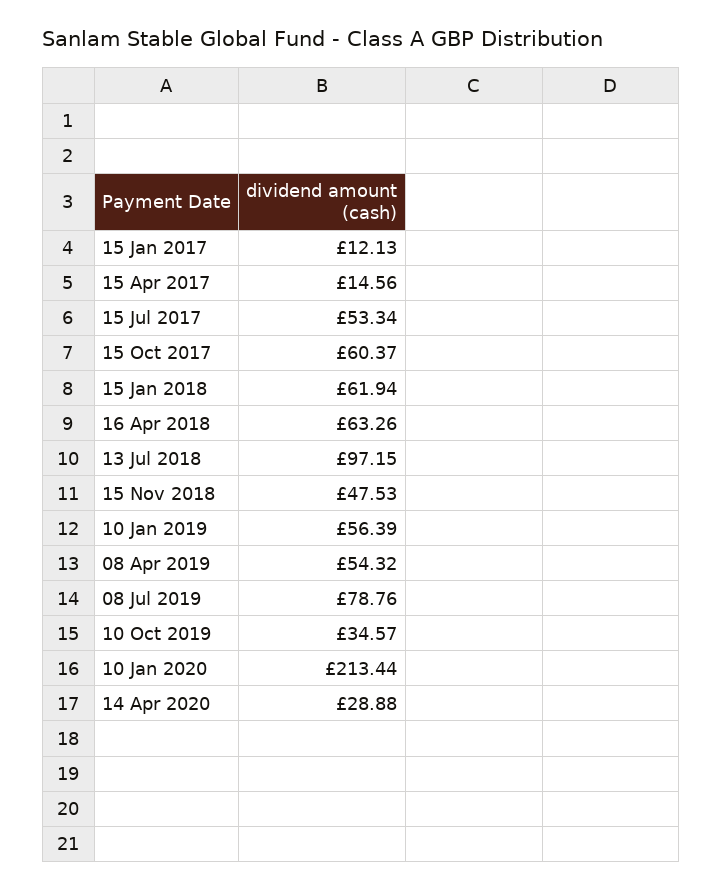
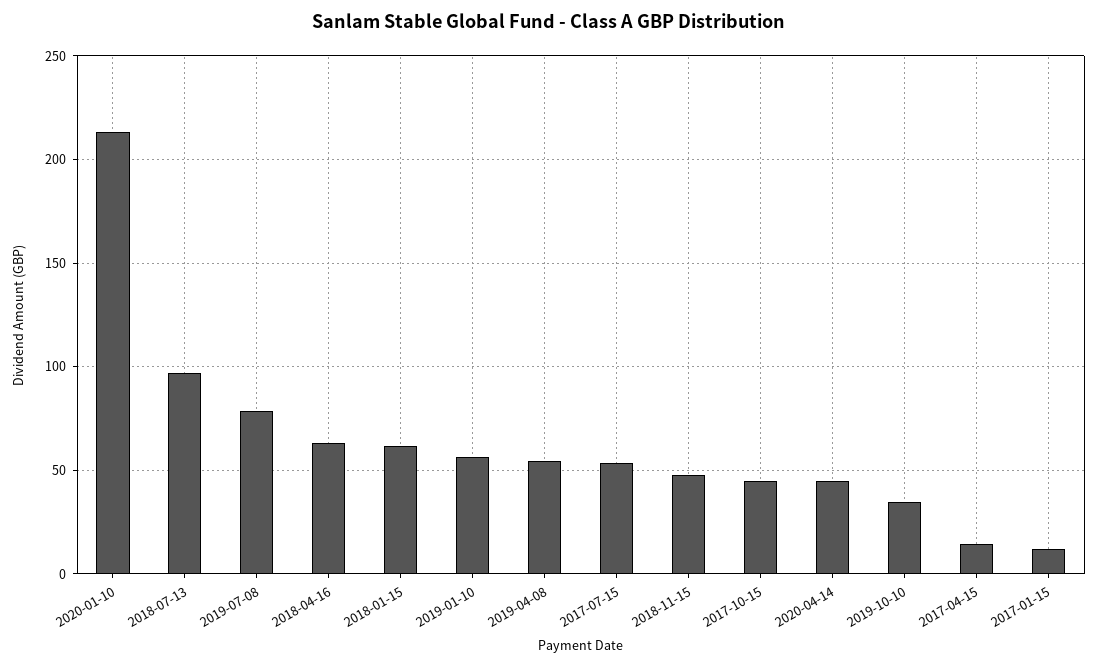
  {
    "15 Jan 2017": 12.13,
    "15 Apr 2017": 14.56,
    "15 Jul 2017": 53.34,
-   "15 Oct 2017": 60.37,
+   "15 Oct 2017": 45,
    "15 Jan 2018": 61.94,
    "16 Apr 2018": 63.26,
    "13 Jul 2018": 97.15,
    "15 Nov 2018": 47.53,
    "10 Jan 2019": 56.39,
    "08 Apr 2019": 54.32,
    "08 Jul 2019": 78.76,
    "10 Oct 2019": 34.57,
    "10 Jan 2020": 213.44,
-   "14 Apr 2020": 28.88
+   "14 Apr 2020": 45
  }

